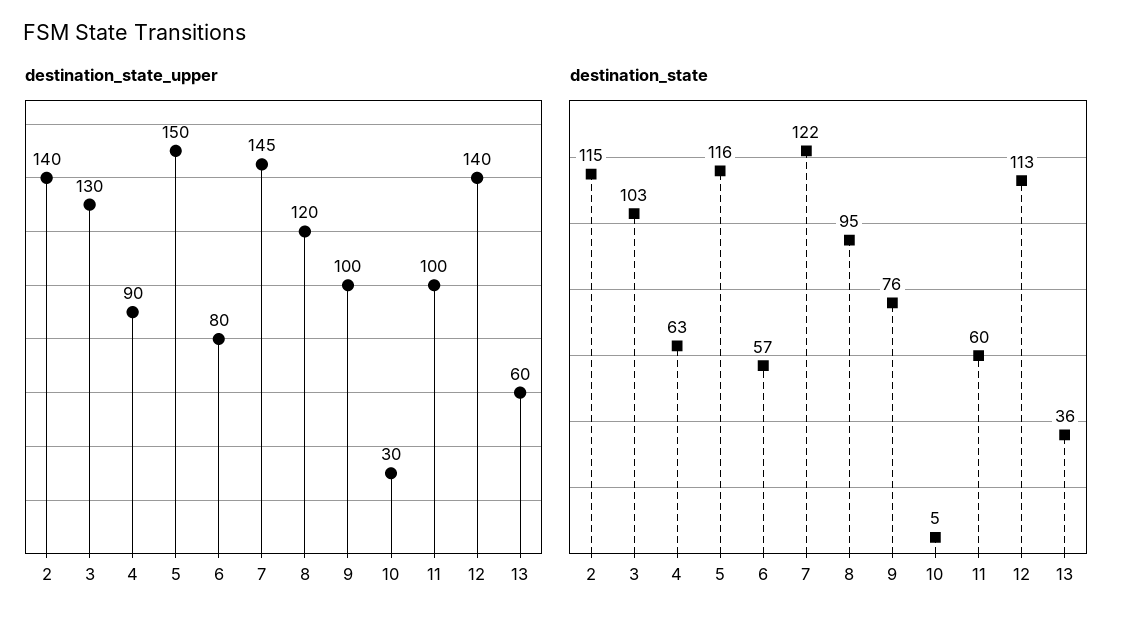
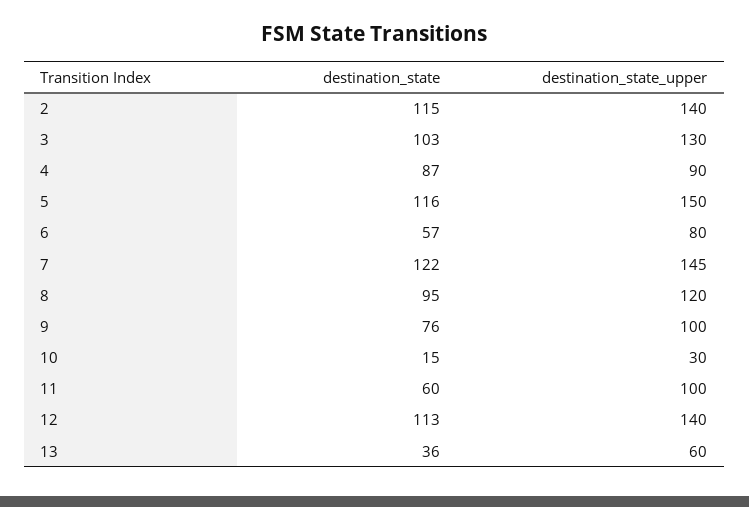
  {
    "destination_state_upper": {
      "2": 140,
      "3": 130,
      "4": 90,
      "5": 150,
      "6": 80,
      "7": 145,
      "8": 120,
      "9": 100,
      "10": 30,
      "11": 100,
      "12": 140,
      "13": 60
    },
    "destination_state": {
      "2": 115,
      "3": 103,
-     "4": 63,
+     "4": 87,
      "5": 116,
      "6": 57,
      "7": 122,
      "8": 95,
      "9": 76,
-     "10": 5,
+     "10": 15,
      "11": 60,
      "12": 113,
      "13": 36
    }
  }

